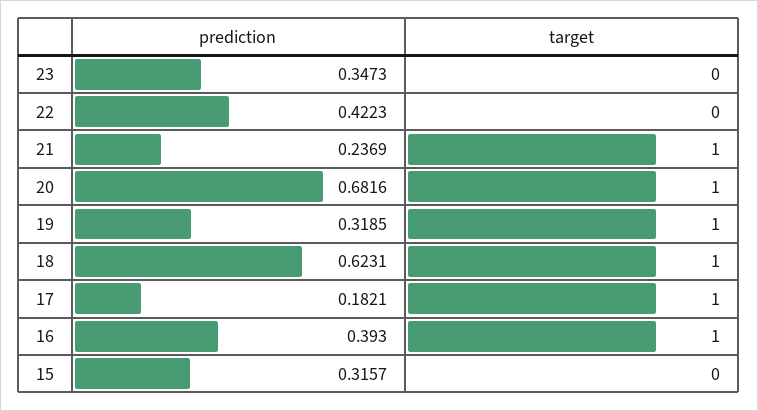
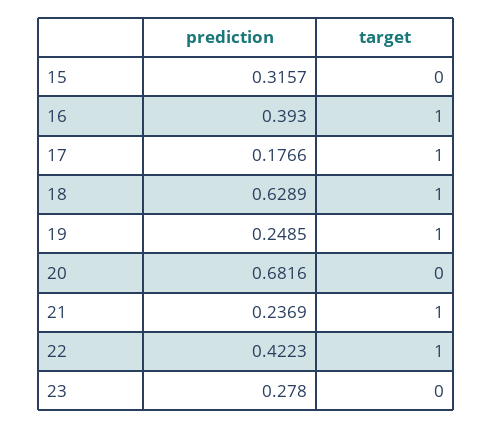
  {
    "prediction": {
-     "23": 0.3473,
+     "23": 0.278,
      "22": 0.4223,
      "21": 0.2369,
      "20": 0.6816,
-     "19": 0.3185,
+     "19": 0.2485,
-     "18": 0.6231,
+     "18": 0.6289,
-     "17": 0.1821,
+     "17": 0.1766,
      "16": 0.393,
      "15": 0.3157
    },
    "target": {
      "23": 0,
-     "22": 0,
+     "22": 1,
      "21": 1,
-     "20": 1,
+     "20": 0,
      "19": 1,
      "18": 1,
      "17": 1,
      "16": 1,
      "15": 0
    }
  }

